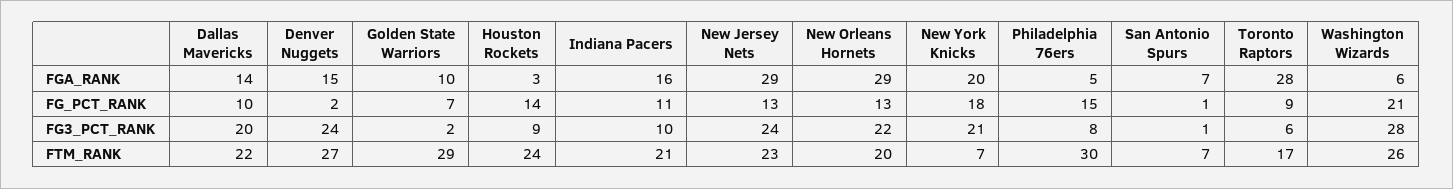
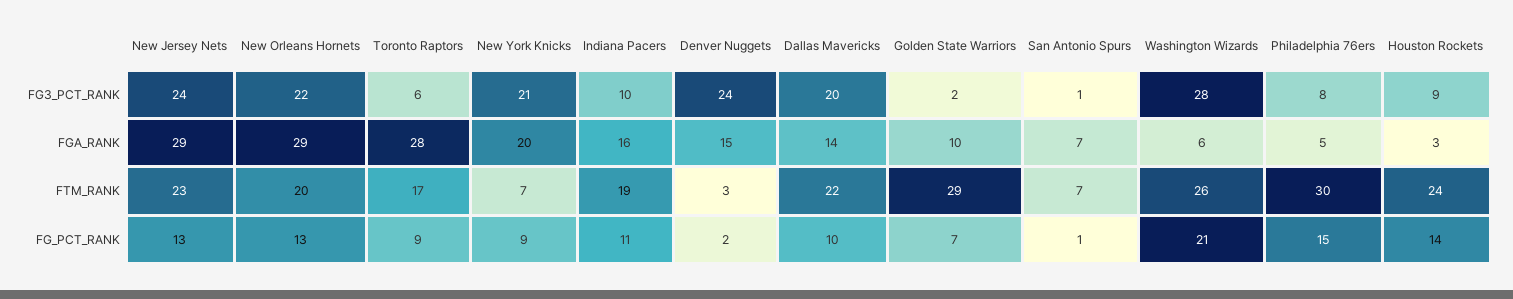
  {
    "Dallas Mavericks": {
      "FGA_RANK": 14,
      "FG_PCT_RANK": 10,
      "FG3_PCT_RANK": 20,
      "FTM_RANK": 22
    },
    "Denver Nuggets": {
      "FGA_RANK": 15,
      "FG_PCT_RANK": 2,
      "FG3_PCT_RANK": 24,
-     "FTM_RANK": 27
+     "FTM_RANK": 3
    },
    "Golden State Warriors": {
      "FGA_RANK": 10,
      "FG_PCT_RANK": 7,
      "FG3_PCT_RANK": 2,
      "FTM_RANK": 29
    },
    "Houston Rockets": {
      "FGA_RANK": 3,
      "FG_PCT_RANK": 14,
      "FG3_PCT_RANK": 9,
      "FTM_RANK": 24
    },
    "Indiana Pacers": {
      "FGA_RANK": 16,
      "FG_PCT_RANK": 11,
      "FG3_PCT_RANK": 10,
-     "FTM_RANK": 21
+     "FTM_RANK": 19
    },
    "New Jersey Nets": {
      "FGA_RANK": 29,
      "FG_PCT_RANK": 13,
      "FG3_PCT_RANK": 24,
      "FTM_RANK": 23
    },
    "New Orleans Hornets": {
      "FGA_RANK": 29,
      "FG_PCT_RANK": 13,
      "FG3_PCT_RANK": 22,
      "FTM_RANK": 20
    },
    "New York Knicks": {
      "FGA_RANK": 20,
-     "FG_PCT_RANK": 18,
+     "FG_PCT_RANK": 9,
      "FG3_PCT_RANK": 21,
      "FTM_RANK": 7
    },
    "Philadelphia 76ers": {
      "FGA_RANK": 5,
      "FG_PCT_RANK": 15,
      "FG3_PCT_RANK": 8,
      "FTM_RANK": 30
    },
    "San Antonio Spurs": {
      "FGA_RANK": 7,
      "FG_PCT_RANK": 1,
      "FG3_PCT_RANK": 1,
      "FTM_RANK": 7
    },
    "Toronto Raptors": {
      "FGA_RANK": 28,
      "FG_PCT_RANK": 9,
      "FG3_PCT_RANK": 6,
      "FTM_RANK": 17
    },
    "Washington Wizards": {
      "FGA_RANK": 6,
      "FG_PCT_RANK": 21,
      "FG3_PCT_RANK": 28,
      "FTM_RANK": 26
    }
  }

